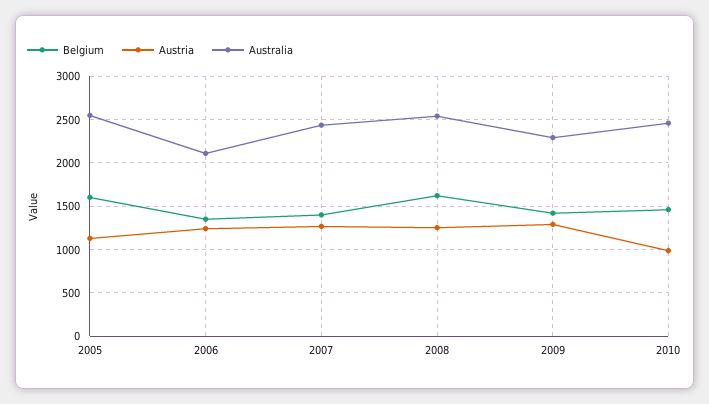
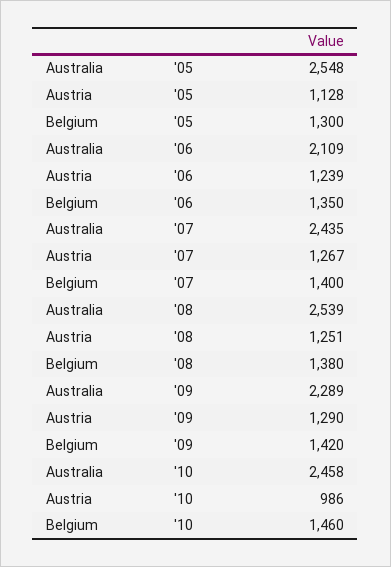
  {
    "Belgium": {
-     "2005": 1600,
+     "2005": 1300,
      "2006": 1350,
      "2007": 1400,
-     "2008": 1600,
+     "2008": 1380,
      "2009": 1420,
      "2010": 1460
    },
    "Austria": {
      "2005": 1128,
      "2006": 1239,
      "2007": 1267,
      "2008": 1251,
      "2009": 1290,
      "2010": 986
    },
    "Australia": {
      "2005": 2548,
      "2006": 2109,
      "2007": 2435,
      "2008": 2539,
      "2009": 2289,
      "2010": 2458
    }
  }

